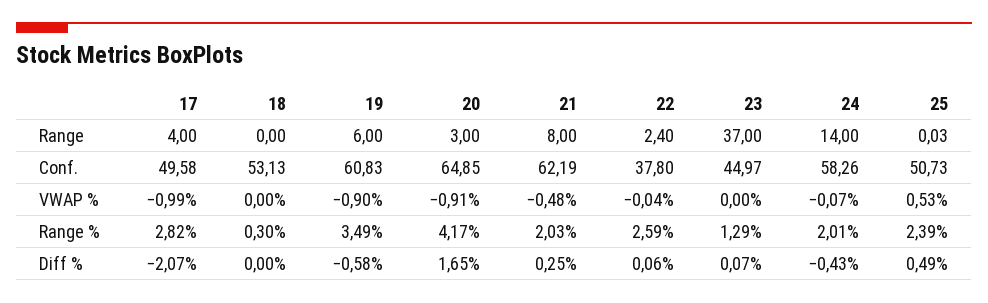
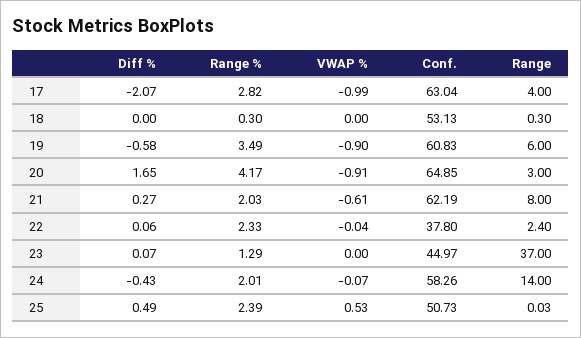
  {
    "17": {
      "Range": 4,
-     "Conf.": 49.58,
+     "Conf.": 63.04,
      "VWAP %": -0.99,
      "Range %": 2.82,
      "Diff %": -2.07
    },
    "18": {
-     "Range": 0,
+     "Range": 0.3,
      "Conf.": 53.13,
      "VWAP %": 0,
      "Range %": 0.3,
      "Diff %": 0
    },
    "19": {
      "Range": 6,
      "Conf.": 60.83,
      "VWAP %": -0.9,
      "Range %": 3.49,
      "Diff %": -0.58
    },
    "20": {
      "Range": 3,
      "Conf.": 64.85,
      "VWAP %": -0.91,
      "Range %": 4.17,
      "Diff %": 1.65
    },
    "21": {
      "Range": 8,
      "Conf.": 62.19,
-     "VWAP %": -0.48,
+     "VWAP %": -0.61,
      "Range %": 2.03,
-     "Diff %": 0.25
+     "Diff %": 0.27
    },
    "22": {
      "Range": 2.4,
      "Conf.": 37.8,
      "VWAP %": -0.04,
-     "Range %": 2.59,
+     "Range %": 2.33,
      "Diff %": 0.06
    },
    "23": {
      "Range": 37,
      "Conf.": 44.97,
      "VWAP %": 0,
      "Range %": 1.29,
      "Diff %": 0.07
    },
    "24": {
      "Range": 14,
      "Conf.": 58.26,
      "VWAP %": -0.07,
      "Range %": 2.01,
      "Diff %": -0.43
    },
    "25": {
      "Range": 0.03,
      "Conf.": 50.73,
      "VWAP %": 0.53,
      "Range %": 2.39,
      "Diff %": 0.49
    }
  }

